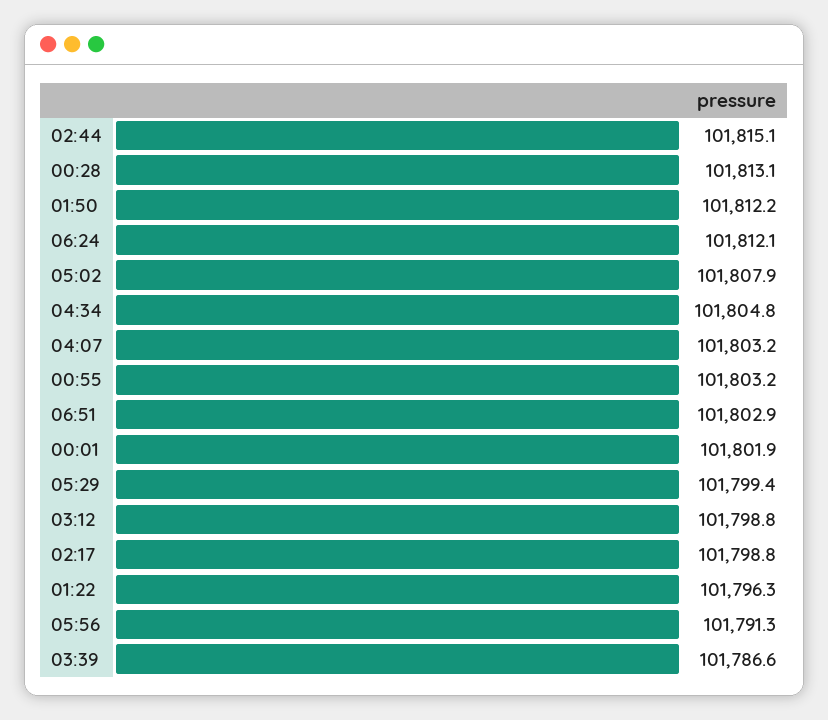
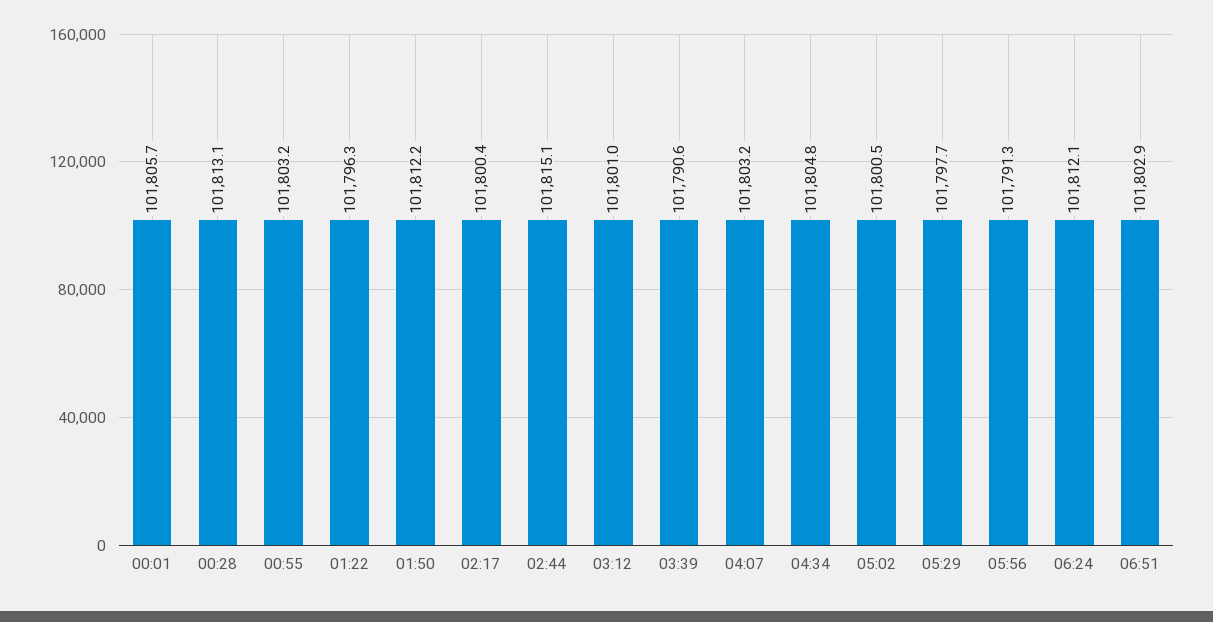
  {
    "02:44": 101815.1,
    "00:28": 101813.1,
    "01:50": 101812.2,
    "06:24": 101812.1,
-   "05:02": 101807.9,
+   "05:02": 101800.5,
    "04:34": 101804.8,
    "04:07": 101803.2,
    "00:55": 101803.2,
    "06:51": 101802.9,
-   "00:01": 101801.9,
+   "00:01": 101805.7,
-   "05:29": 101799.4,
+   "05:29": 101797.7,
-   "03:12": 101798.8,
+   "03:12": 101801,
-   "02:17": 101798.8,
+   "02:17": 101800.4,
    "01:22": 101796.3,
    "05:56": 101791.3,
-   "03:39": 101786.6
+   "03:39": 101790.6
  }

